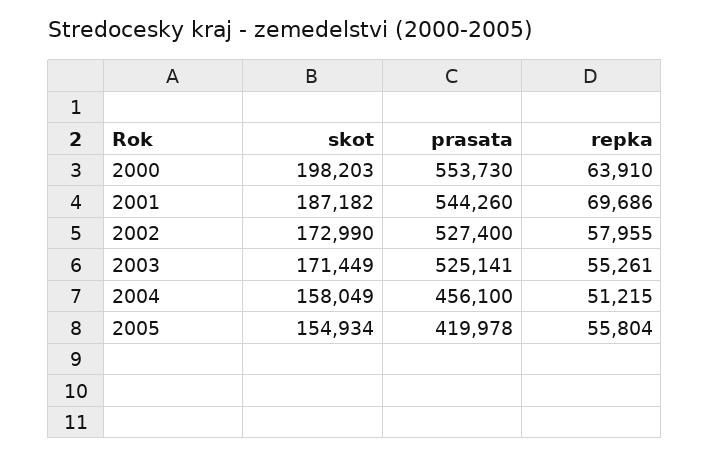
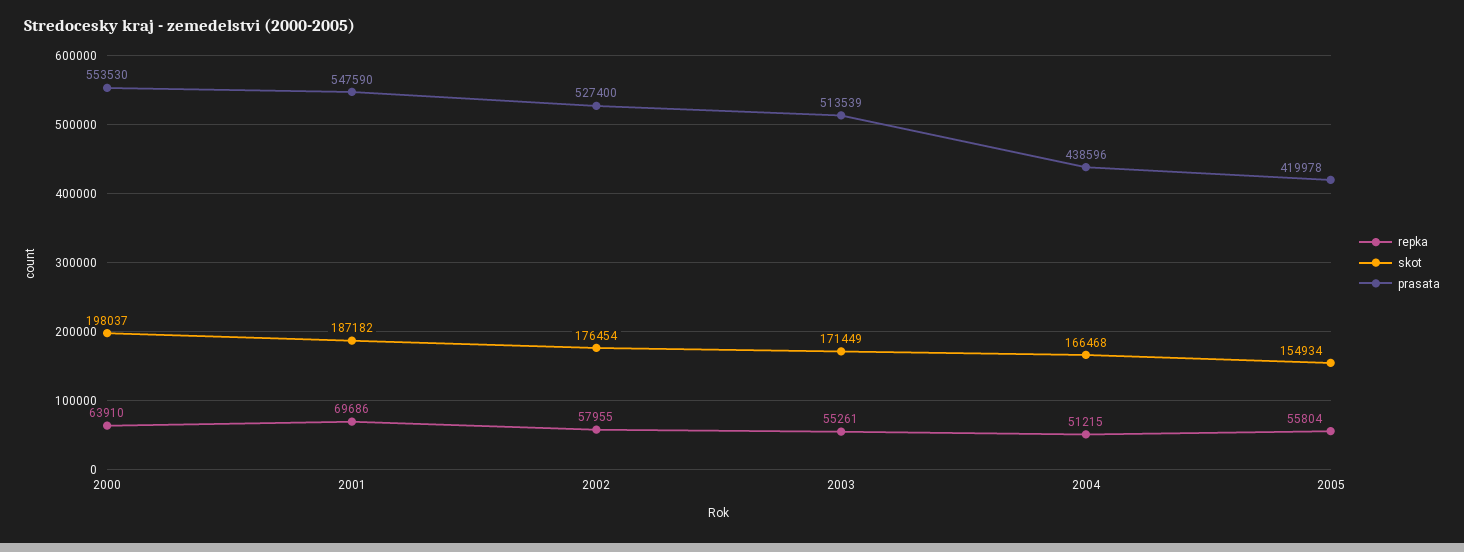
  {
    "skot": {
-     "2000": 198203,
+     "2000": 198037,
      "2001": 187182,
-     "2002": 172990,
+     "2002": 176454,
      "2003": 171449,
-     "2004": 158049,
+     "2004": 166468,
      "2005": 154934
    },
    "prasata": {
-     "2000": 553730,
+     "2000": 553530,
-     "2001": 544260,
+     "2001": 547590,
      "2002": 527400,
-     "2003": 525141,
+     "2003": 513539,
-     "2004": 456100,
+     "2004": 438596,
      "2005": 419978
    },
    "repka": {
      "2000": 63910,
      "2001": 69686,
      "2002": 57955,
      "2003": 55261,
      "2004": 51215,
      "2005": 55804
    }
  }

